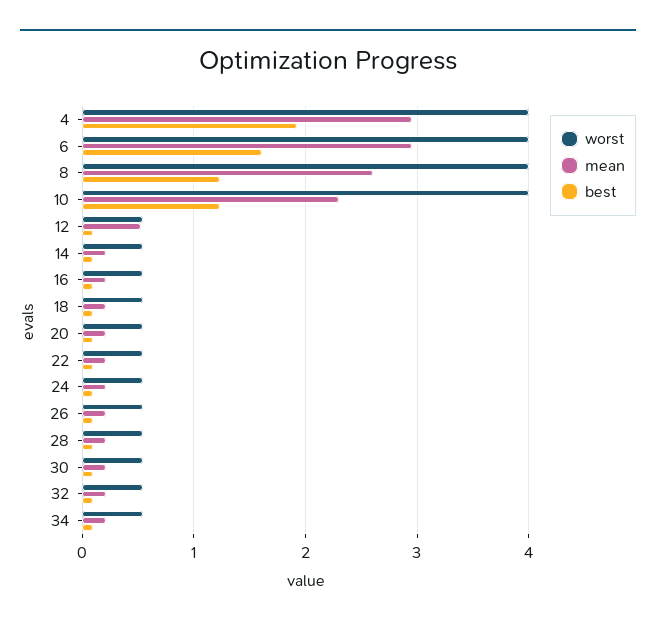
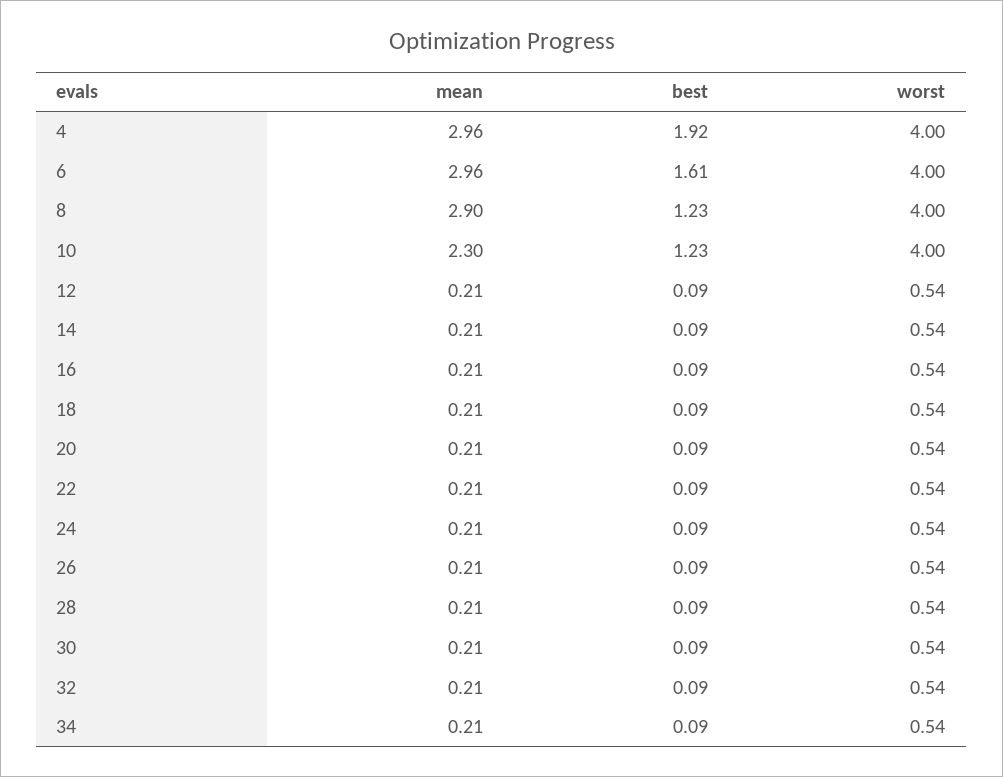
  {
    "worst": {
      "4": 4,
      "6": 4,
      "8": 4,
      "10": 4,
      "12": 0.54,
      "14": 0.54,
      "16": 0.54,
      "18": 0.54,
      "20": 0.54,
      "22": 0.54,
      "24": 0.54,
      "26": 0.54,
      "28": 0.54,
      "30": 0.54,
      "32": 0.54,
      "34": 0.54
    },
    "mean": {
      "4": 2.96,
      "6": 2.96,
-     "8": 2.6,
+     "8": 2.9,
      "10": 2.3,
-     "12": 0.5,
+     "12": 0.21,
      "14": 0.21,
      "16": 0.21,
      "18": 0.21,
      "20": 0.21,
      "22": 0.21,
      "24": 0.21,
      "26": 0.21,
      "28": 0.21,
      "30": 0.21,
      "32": 0.21,
      "34": 0.21
    },
    "best": {
      "4": 1.92,
      "6": 1.61,
      "8": 1.23,
      "10": 1.23,
      "12": 0.09,
      "14": 0.09,
      "16": 0.09,
      "18": 0.09,
      "20": 0.09,
      "22": 0.09,
      "24": 0.09,
      "26": 0.09,
      "28": 0.09,
      "30": 0.09,
      "32": 0.09,
      "34": 0.09
    }
  }

